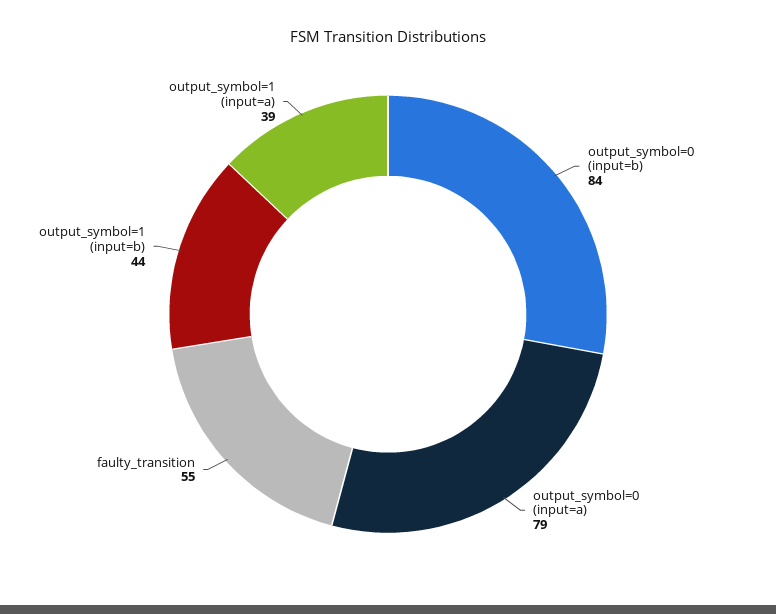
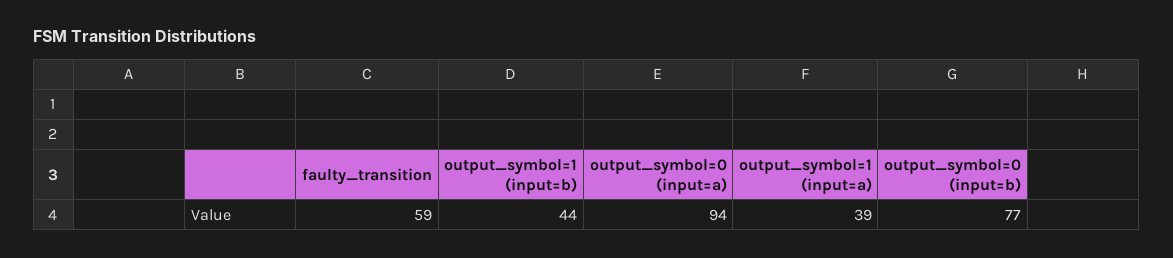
  {
-   "output_symbol=0 (input=b)": 84,
+   "output_symbol=0 (input=b)": 77,
-   "output_symbol=0 (input=a)": 79,
+   "output_symbol=0 (input=a)": 94,
-   "faulty_transition": 55,
+   "faulty_transition": 59,
    "output_symbol=1 (input=b)": 44,
    "output_symbol=1 (input=a)": 39
  }

